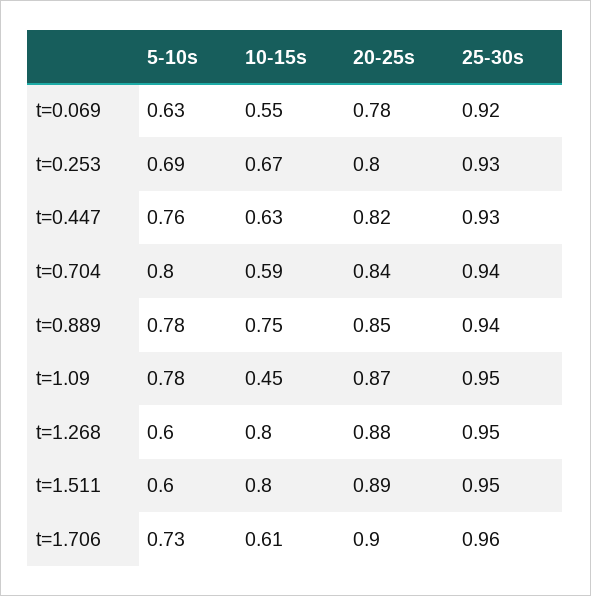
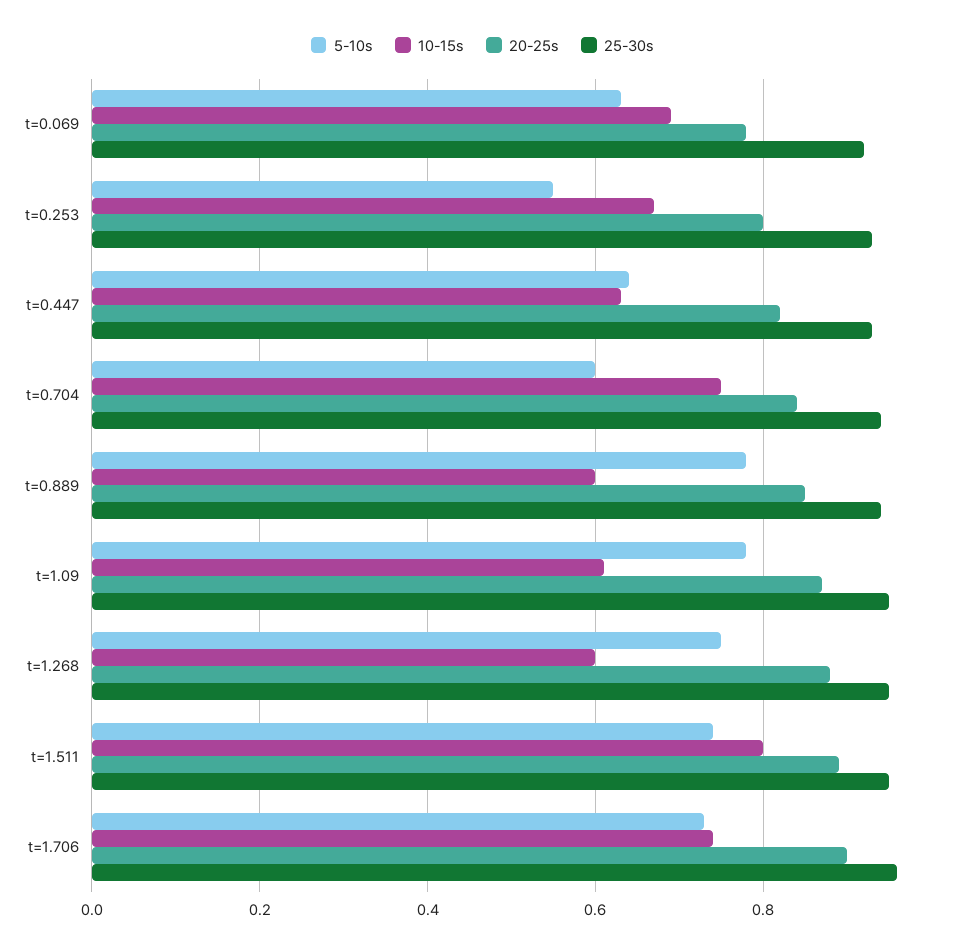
  {
    "5-10s": {
      "t=0.069": 0.63,
-     "t=0.253": 0.69,
+     "t=0.253": 0.55,
-     "t=0.447": 0.76,
+     "t=0.447": 0.65,
-     "t=0.704": 0.8,
+     "t=0.704": 0.6,
      "t=0.889": 0.78,
      "t=1.09": 0.78,
-     "t=1.268": 0.6,
+     "t=1.268": 0.75,
-     "t=1.511": 0.6,
+     "t=1.511": 0.75,
      "t=1.706": 0.73
    },
    "10-15s": {
-     "t=0.069": 0.55,
+     "t=0.069": 0.7,
      "t=0.253": 0.67,
      "t=0.447": 0.63,
-     "t=0.704": 0.59,
+     "t=0.704": 0.75,
-     "t=0.889": 0.75,
+     "t=0.889": 0.6,
-     "t=1.09": 0.45,
+     "t=1.09": 0.6,
-     "t=1.268": 0.8,
+     "t=1.268": 0.6,
      "t=1.511": 0.8,
-     "t=1.706": 0.61
+     "t=1.706": 0.75
    },
    "20-25s": {
      "t=0.069": 0.78,
      "t=0.253": 0.8,
      "t=0.447": 0.82,
      "t=0.704": 0.84,
      "t=0.889": 0.85,
      "t=1.09": 0.87,
      "t=1.268": 0.88,
      "t=1.511": 0.89,
      "t=1.706": 0.9
    },
    "25-30s": {
      "t=0.069": 0.92,
      "t=0.253": 0.93,
      "t=0.447": 0.93,
      "t=0.704": 0.94,
      "t=0.889": 0.94,
      "t=1.09": 0.95,
      "t=1.268": 0.95,
      "t=1.511": 0.95,
      "t=1.706": 0.96
    }
  }

